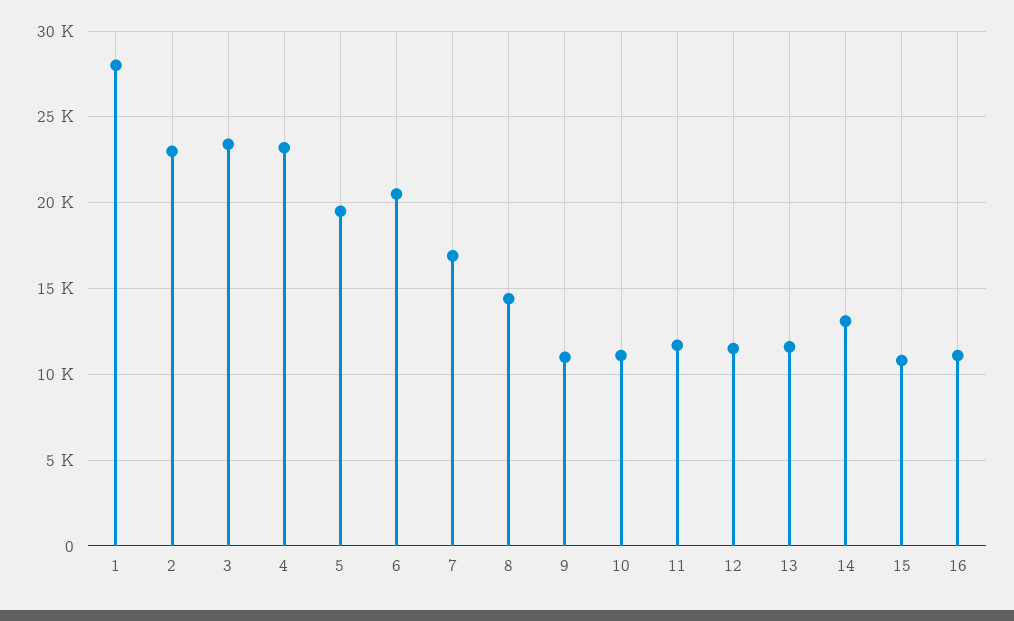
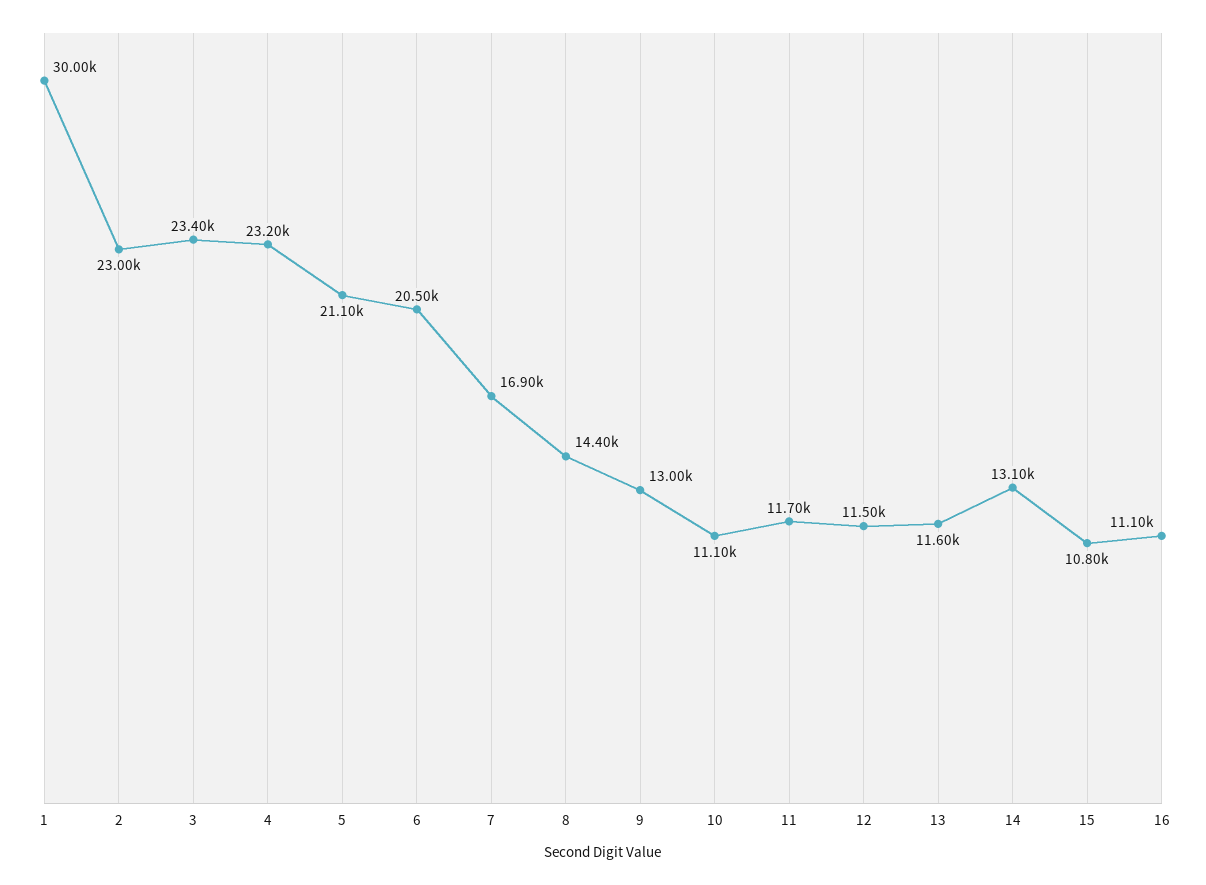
  {
-   "1": 28000,
+   "1": 30000,
    "2": 23000,
    "3": 23400,
    "4": 23200,
-   "5": 19500,
+   "5": 21100,
    "6": 20500,
    "7": 16900,
    "8": 14400,
-   "9": 11000,
+   "9": 13000,
    "10": 11100,
    "11": 11700,
    "12": 11500,
    "13": 11600,
    "14": 13100,
    "15": 10800,
    "16": 11100
  }

